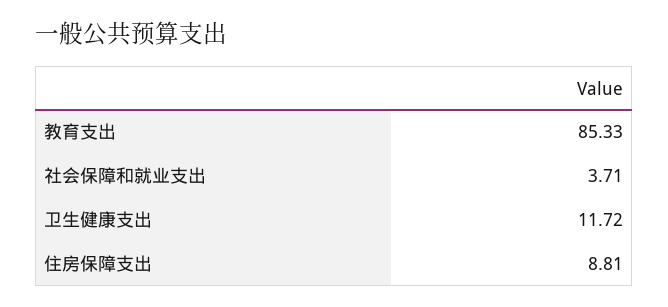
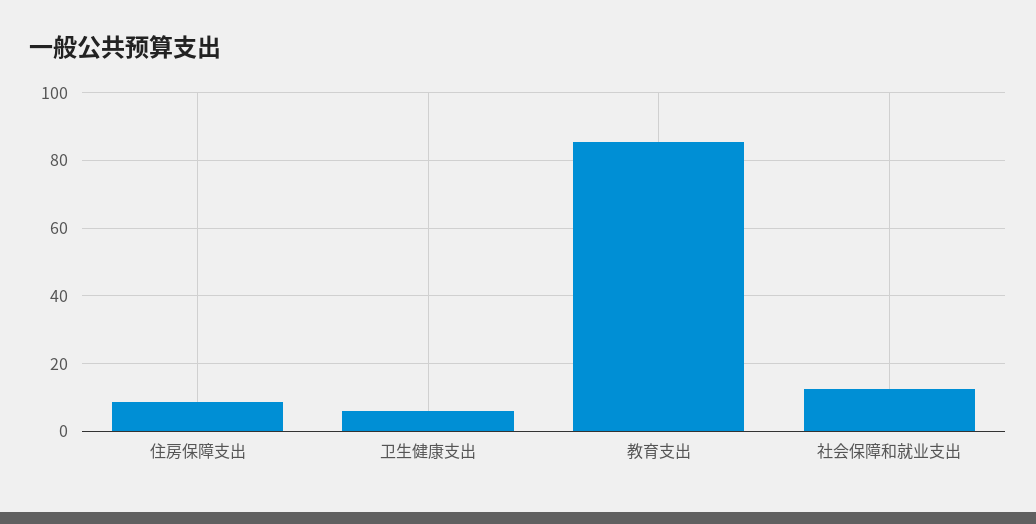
  {
    "教育支出": 85.33,
-   "社会保障和就业支出": 3.71,
+   "社会保障和就业支出": 12,
-   "卫生健康支出": 11.72,
+   "卫生健康支出": 6,
    "住房保障支出": 8.81
  }

